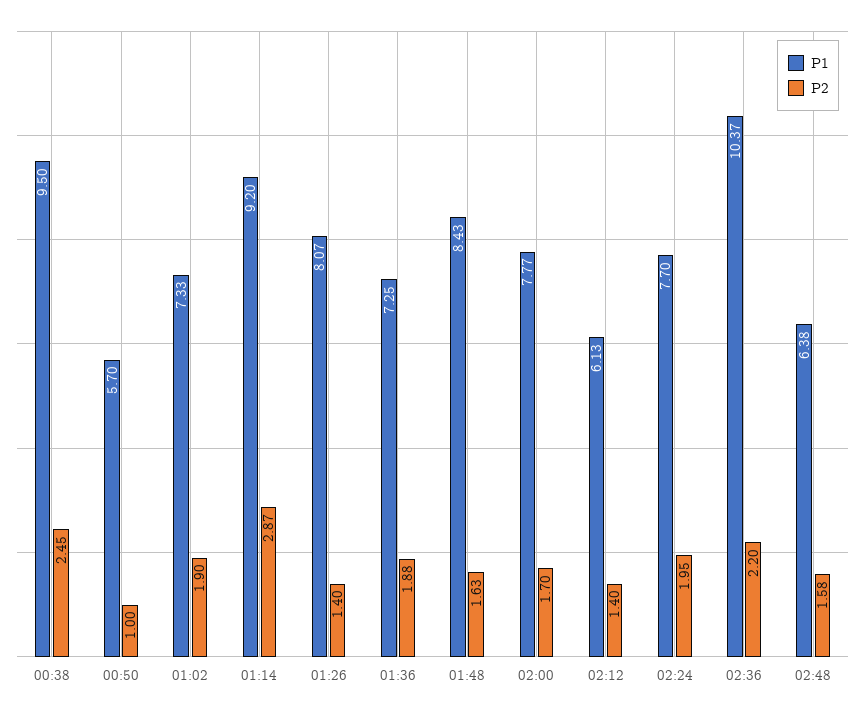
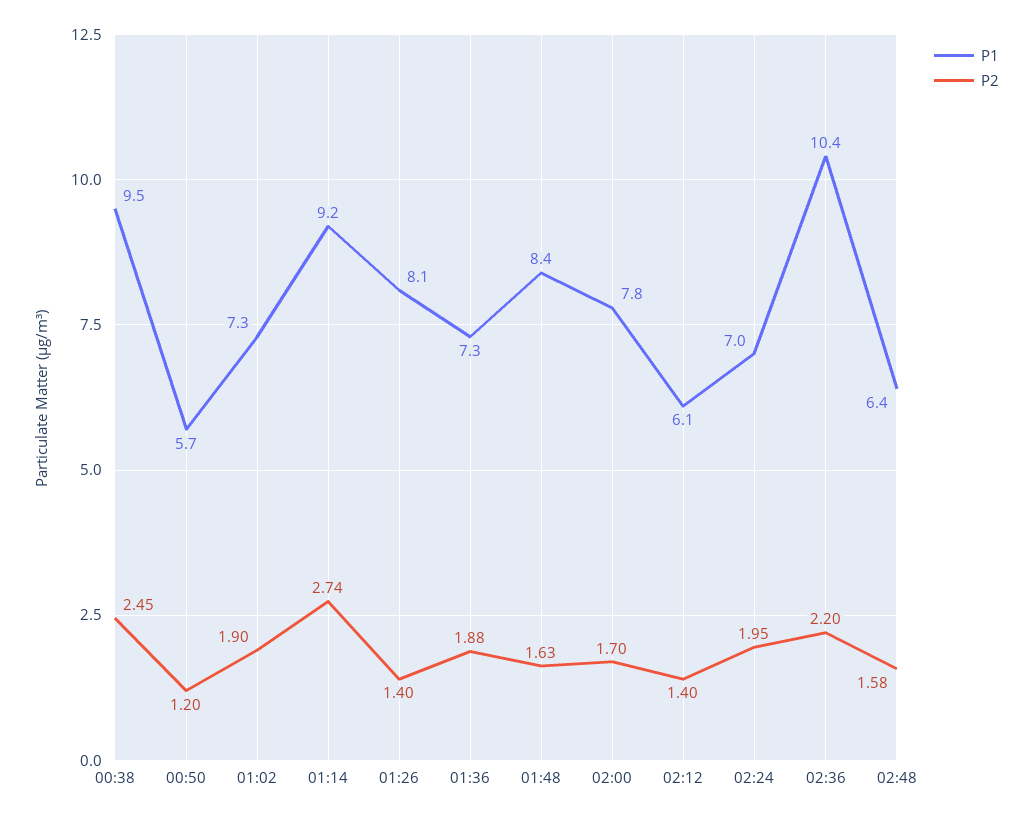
  {
    "P1": {
      "00:38": 9.5,
      "00:50": 5.7,
      "01:02": 7.33,
      "01:14": 9.2,
      "01:26": 8.07,
      "01:36": 7.25,
      "01:48": 8.43,
      "02:00": 7.77,
      "02:12": 6.13,
-     "02:24": 7.7,
+     "02:24": 7,
      "02:36": 10.37,
      "02:48": 6.38
    },
    "P2": {
      "00:38": 2.45,
-     "00:50": 1,
+     "00:50": 1.2,
      "01:02": 1.9,
-     "01:14": 2.87,
+     "01:14": 2.74,
      "01:26": 1.4,
      "01:36": 1.88,
      "01:48": 1.63,
      "02:00": 1.7,
      "02:12": 1.4,
      "02:24": 1.95,
      "02:36": 2.2,
      "02:48": 1.58
    }
  }

